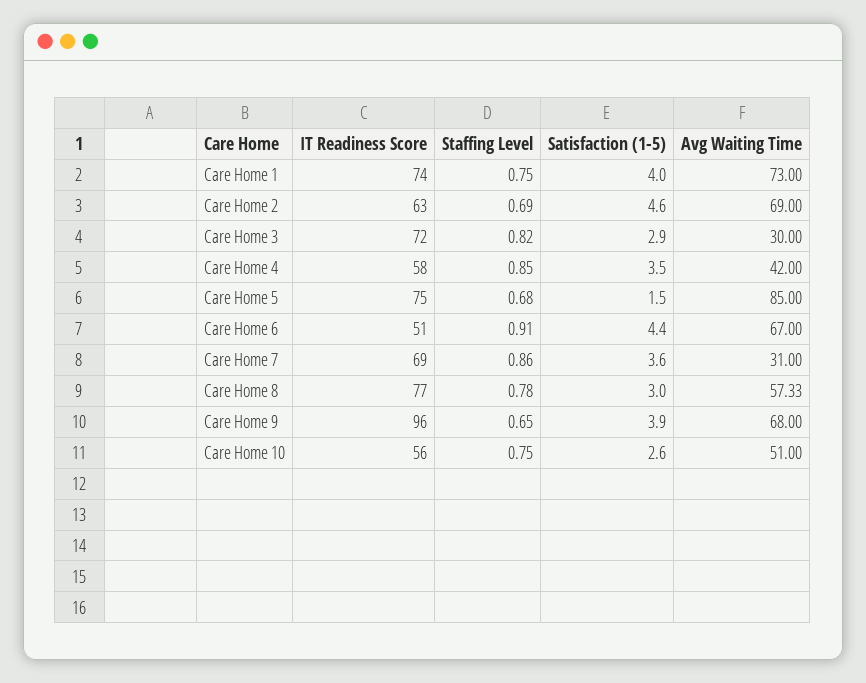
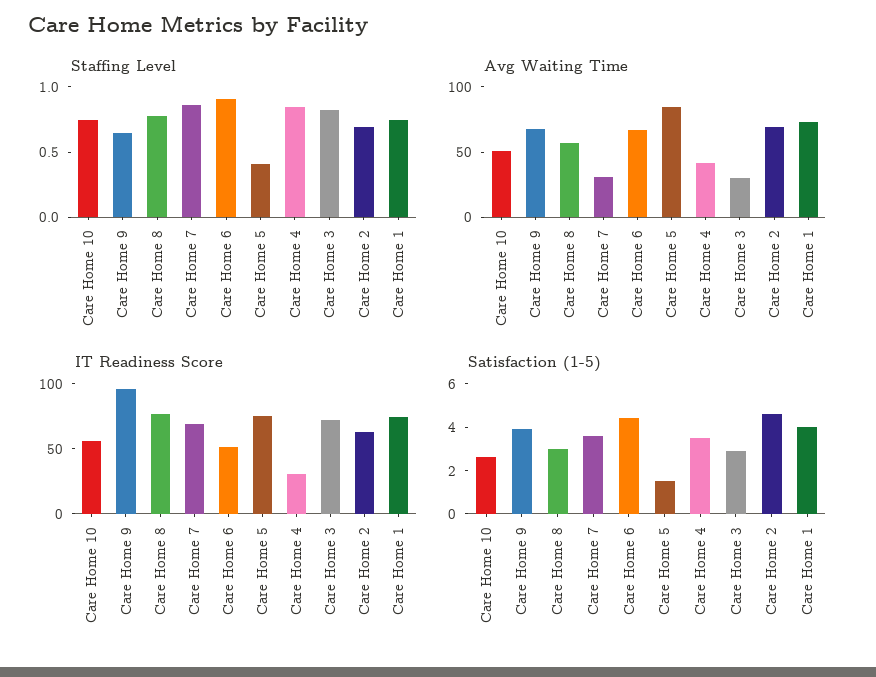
  {
    "IT Readiness Score": {
      "Care Home 1": 74,
      "Care Home 2": 63,
      "Care Home 3": 72,
-     "Care Home 4": 58,
+     "Care Home 4": 30,
      "Care Home 5": 75,
      "Care Home 6": 51,
      "Care Home 7": 69,
      "Care Home 8": 77,
      "Care Home 9": 96,
      "Care Home 10": 56
    },
    "Staffing Level": {
      "Care Home 1": 0.75,
      "Care Home 2": 0.69,
      "Care Home 3": 0.82,
      "Care Home 4": 0.85,
-     "Care Home 5": 0.68,
+     "Care Home 5": 0.4,
      "Care Home 6": 0.91,
      "Care Home 7": 0.86,
      "Care Home 8": 0.78,
      "Care Home 9": 0.65,
      "Care Home 10": 0.75
    },
    "Satisfaction (1-5)": {
      "Care Home 1": 4,
      "Care Home 2": 4.6,
      "Care Home 3": 2.9,
      "Care Home 4": 3.5,
      "Care Home 5": 1.5,
      "Care Home 6": 4.4,
      "Care Home 7": 3.6,
      "Care Home 8": 3,
      "Care Home 9": 3.9,
      "Care Home 10": 2.6
    },
    "Avg Waiting Time": {
      "Care Home 1": 73,
      "Care Home 2": 69,
      "Care Home 3": 30,
      "Care Home 4": 42,
      "Care Home 5": 85,
      "Care Home 6": 67,
      "Care Home 7": 31,
      "Care Home 8": 57.33,
      "Care Home 9": 68,
      "Care Home 10": 51
    }
  }

